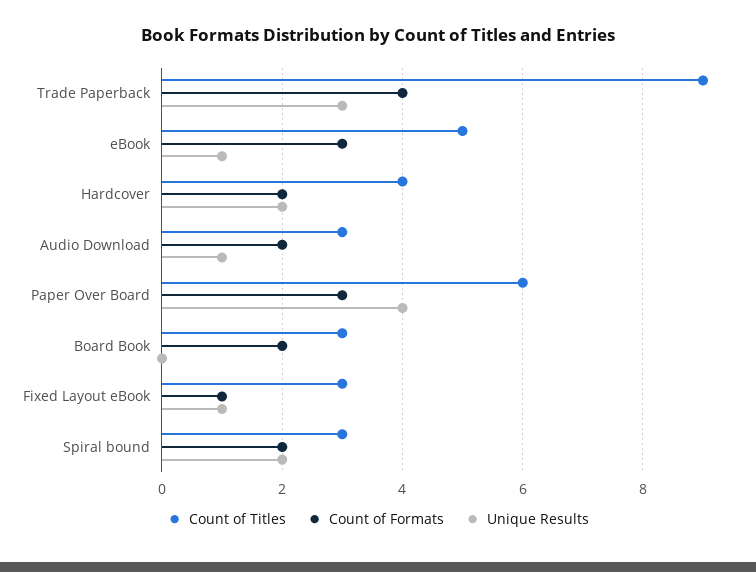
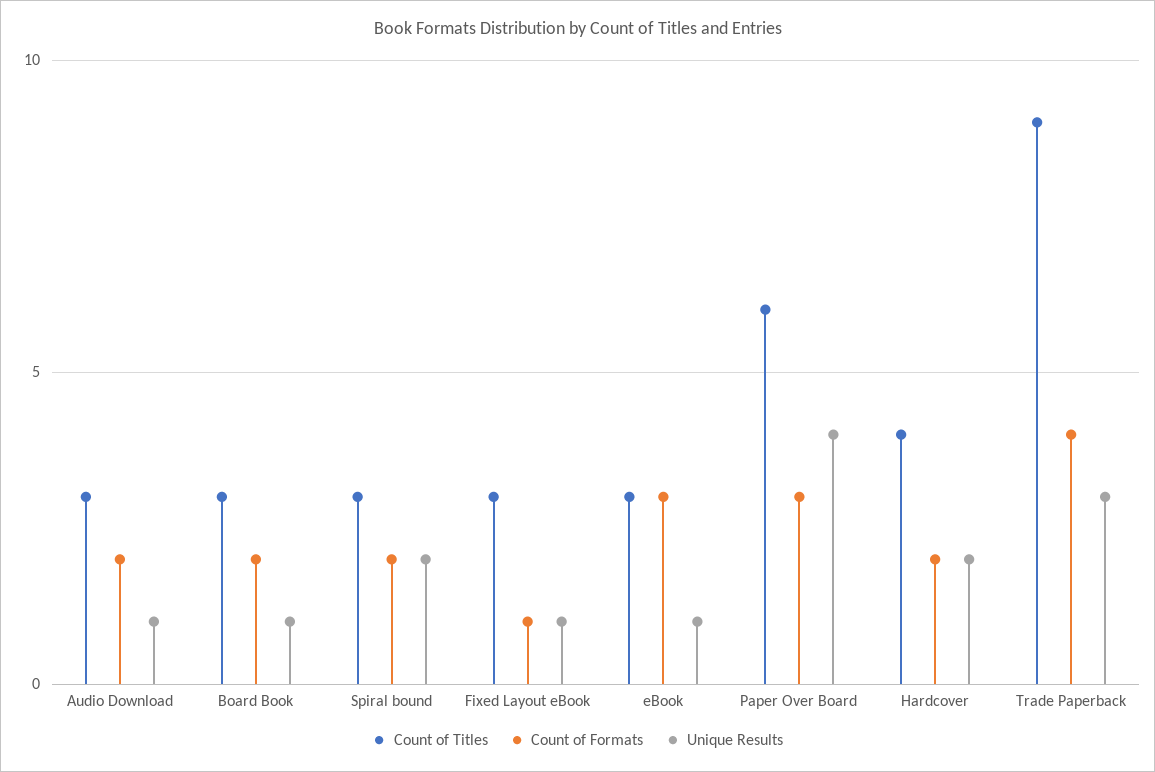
  {
    "Count of Titles": {
      "Trade Paperback": 9,
-     "eBook": 5,
+     "eBook": 3,
      "Hardcover": 4,
      "Audio Download": 3,
      "Paper Over Board": 6,
      "Board Book": 3,
      "Fixed Layout eBook": 3,
      "Spiral bound": 3
    },
    "Count of Formats": {
      "Trade Paperback": 4,
      "eBook": 3,
      "Hardcover": 2,
      "Audio Download": 2,
      "Paper Over Board": 3,
      "Board Book": 2,
      "Fixed Layout eBook": 1,
      "Spiral bound": 2
    },
    "Unique Results": {
      "Trade Paperback": 3,
      "eBook": 1,
      "Hardcover": 2,
      "Audio Download": 1,
      "Paper Over Board": 4,
-     "Board Book": 0,
+     "Board Book": 1,
      "Fixed Layout eBook": 1,
      "Spiral bound": 2
    }
  }

